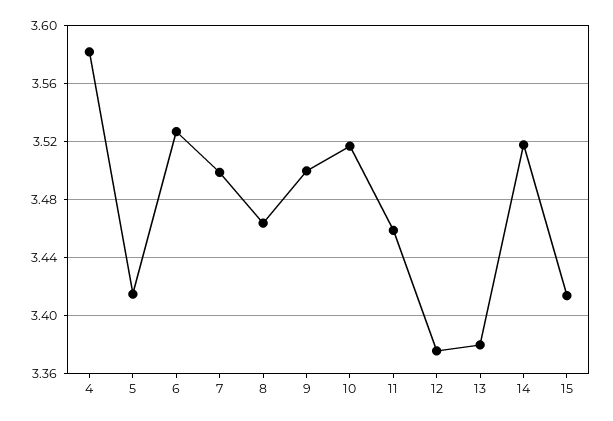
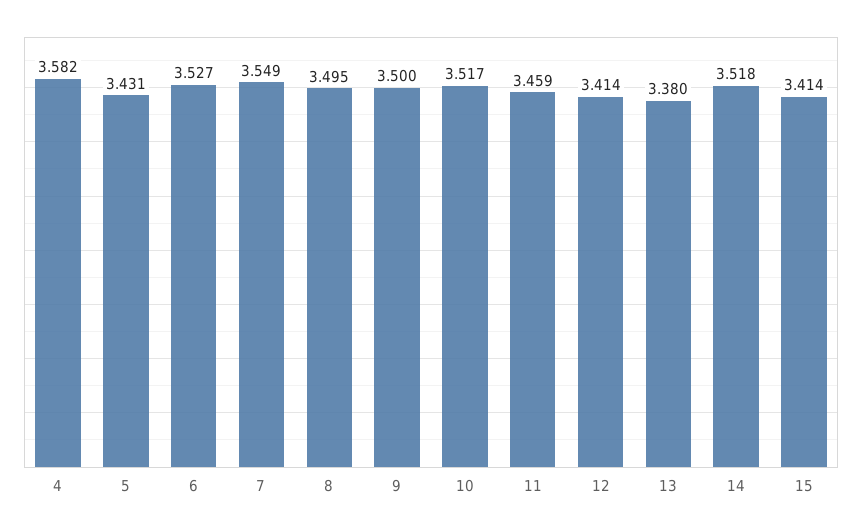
  {
    "4": 3.582,
-   "5": 3.415,
+   "5": 3.431,
    "6": 3.527,
-   "7": 3.5,
+   "7": 3.549,
-   "8": 3.465,
+   "8": 3.495,
    "9": 3.5,
    "10": 3.517,
    "11": 3.459,
-   "12": 3.375,
+   "12": 3.414,
    "13": 3.38,
    "14": 3.518,
    "15": 3.414
  }

